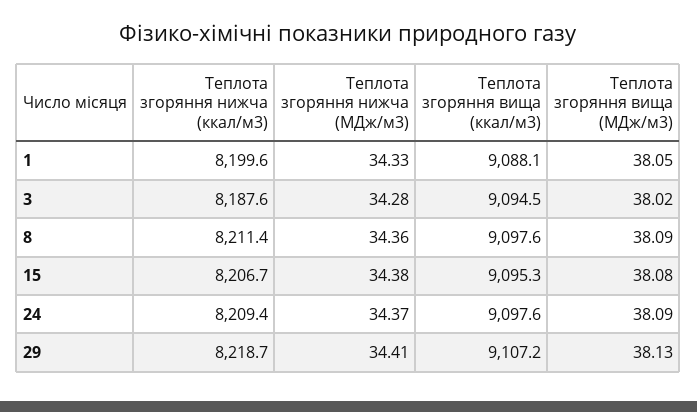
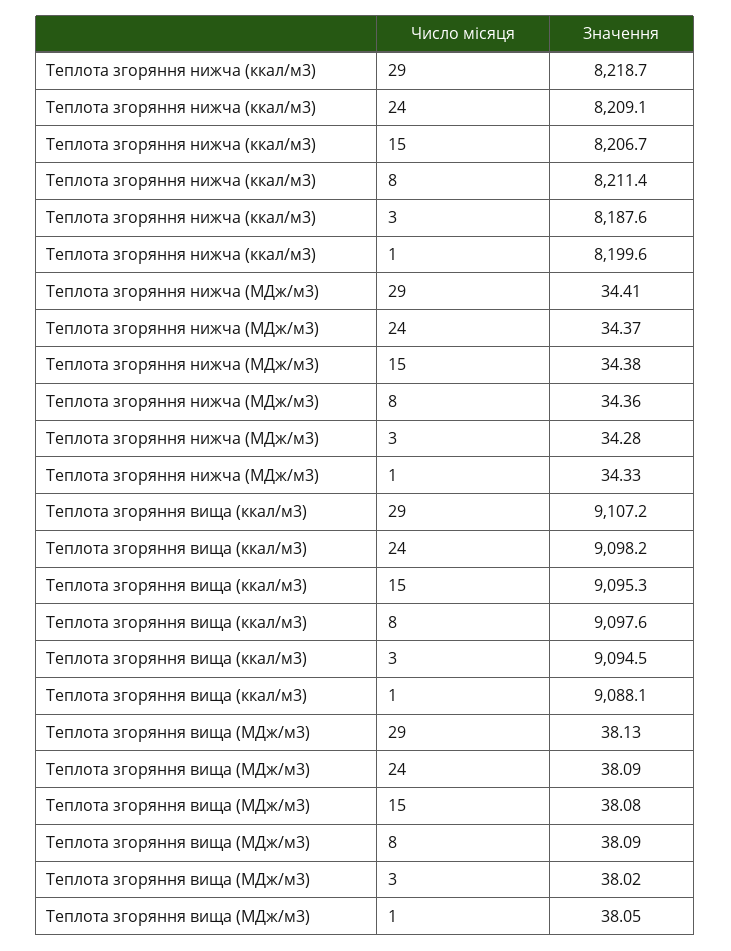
  {
    "Теплота згоряння нижча (ккал/м3)": {
      "1": 8199.6,
      "3": 8187.6,
      "8": 8211.4,
      "15": 8206.7,
-     "24": 8209.4,
+     "24": 8209.1,
      "29": 8218.7
    },
    "Теплота згоряння нижча (МДж/м3)": {
      "1": 34.33,
      "3": 34.28,
      "8": 34.36,
      "15": 34.38,
      "24": 34.37,
      "29": 34.41
    },
    "Теплота згоряння вища (ккал/м3)": {
      "1": 9088.1,
      "3": 9094.5,
      "8": 9097.6,
      "15": 9095.3,
-     "24": 9097.6,
+     "24": 9098.2,
      "29": 9107.2
    },
    "Теплота згоряння вища (МДж/м3)": {
      "1": 38.05,
      "3": 38.02,
      "8": 38.09,
      "15": 38.08,
      "24": 38.09,
      "29": 38.13
    }
  }

